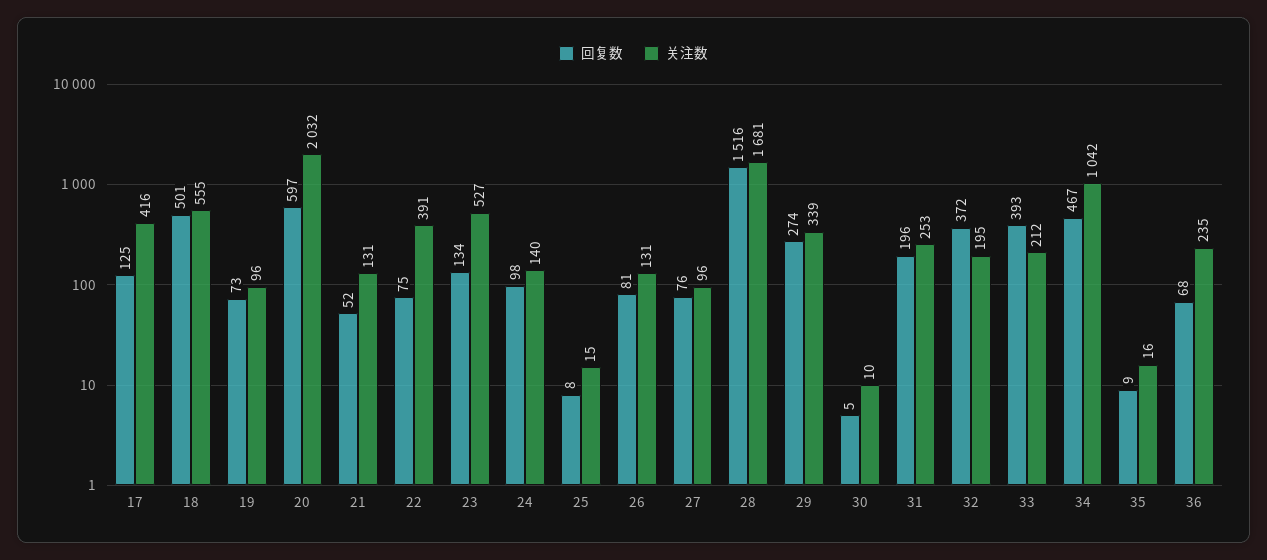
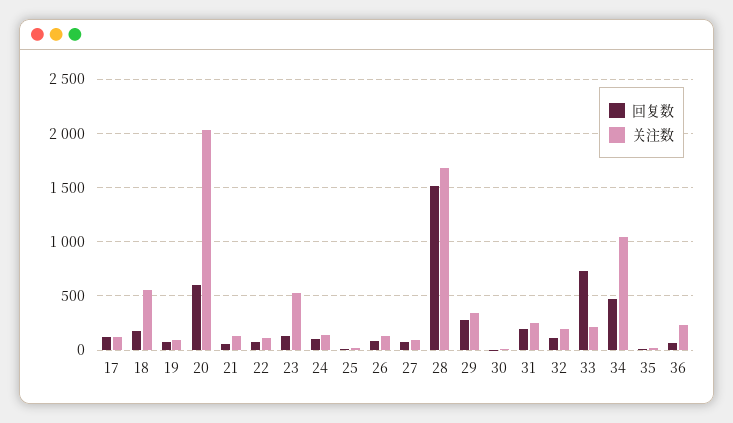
  {
    "回复数": {
      "17": 125,
-     "18": 501,
+     "18": 200,
      "19": 73,
      "20": 597,
      "21": 52,
      "22": 75,
      "23": 134,
      "24": 98,
      "25": 8,
      "26": 81,
      "27": 76,
      "28": 1516,
      "29": 274,
      "30": 5,
      "31": 196,
-     "32": 372,
+     "32": 100,
-     "33": 393,
+     "33": 700,
      "34": 467,
      "35": 9,
      "36": 68
    },
    "关注数": {
-     "17": 416,
+     "17": 100,
      "18": 555,
      "19": 96,
      "20": 2032,
      "21": 131,
-     "22": 391,
+     "22": 100,
      "23": 527,
      "24": 140,
      "25": 15,
      "26": 131,
      "27": 96,
      "28": 1681,
      "29": 339,
      "30": 10,
      "31": 253,
      "32": 195,
      "33": 212,
      "34": 1042,
      "35": 16,
      "36": 235
    }
  }

